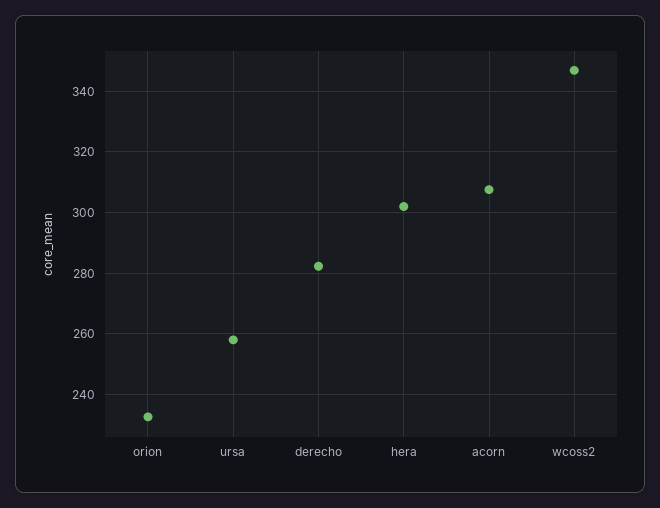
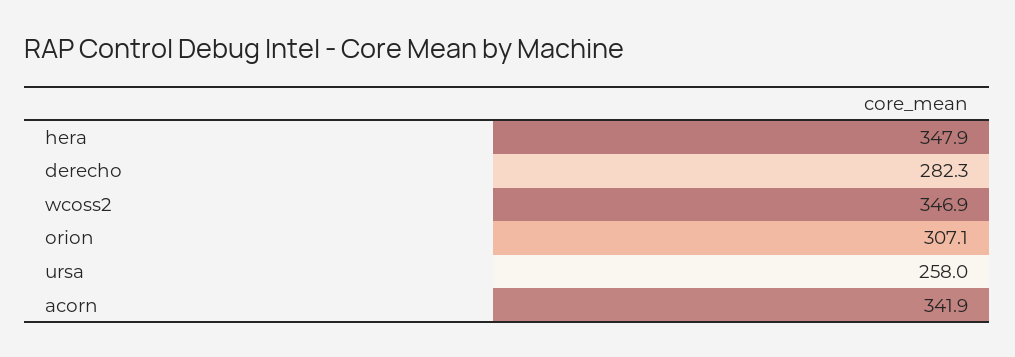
  {
-   "orion": 232,
+   "orion": 307.1,
    "ursa": 258,
    "derecho": 282.3,
-   "hera": 302,
+   "hera": 347.9,
-   "acorn": 308,
+   "acorn": 341.9,
    "wcoss2": 346.9
  }

